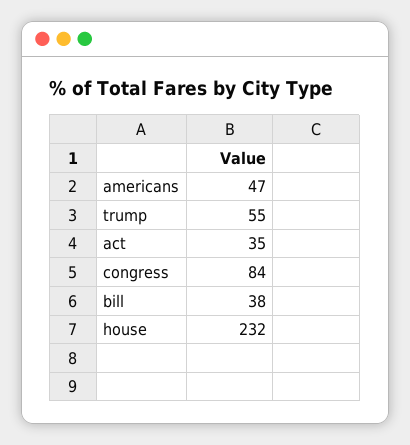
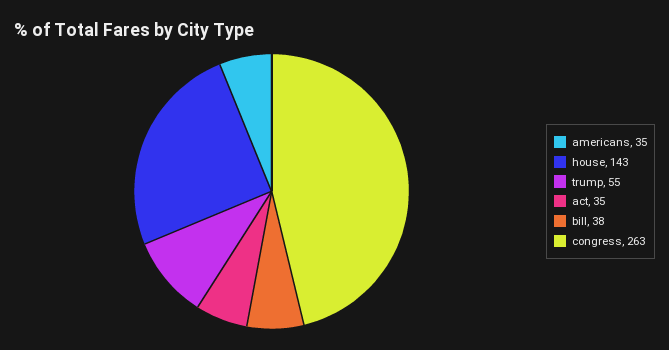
  {
-   "americans": 47,
+   "americans": 35,
    "trump": 55,
    "act": 35,
-   "congress": 84,
+   "congress": 263,
    "bill": 38,
-   "house": 232
+   "house": 143
  }

